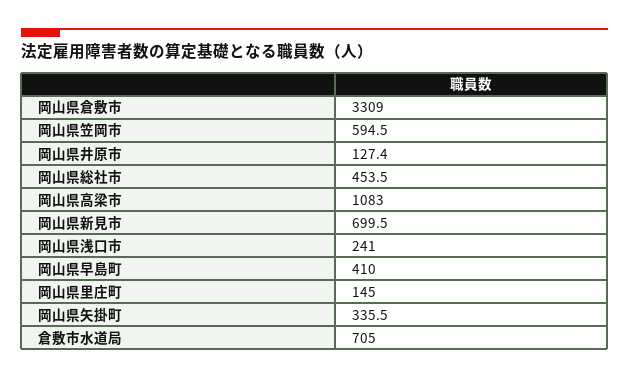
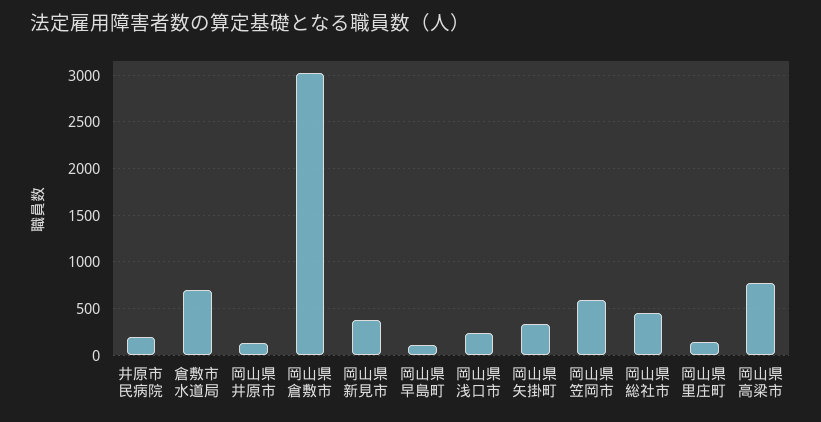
  {
-   "岡山県倉敷市": 3309,
+   "岡山県倉敷市": 3000,
    "岡山県笠岡市": 594.5,
    "岡山県井原市": 127.4,
    "岡山県総社市": 453.5,
-   "岡山県高梁市": 1083,
+   "岡山県高梁市": 800,
-   "岡山県新見市": 699.5,
+   "岡山県新見市": 400,
    "岡山県浅口市": 241,
-   "岡山県早島町": 410,
+   "岡山県早島町": 100,
    "岡山県里庄町": 145,
    "岡山県矢掛町": 335.5,
-   "倉敷市水道局": 705
+   "倉敷市水道局": 705,
+   "井原市民病院": 200
  }

